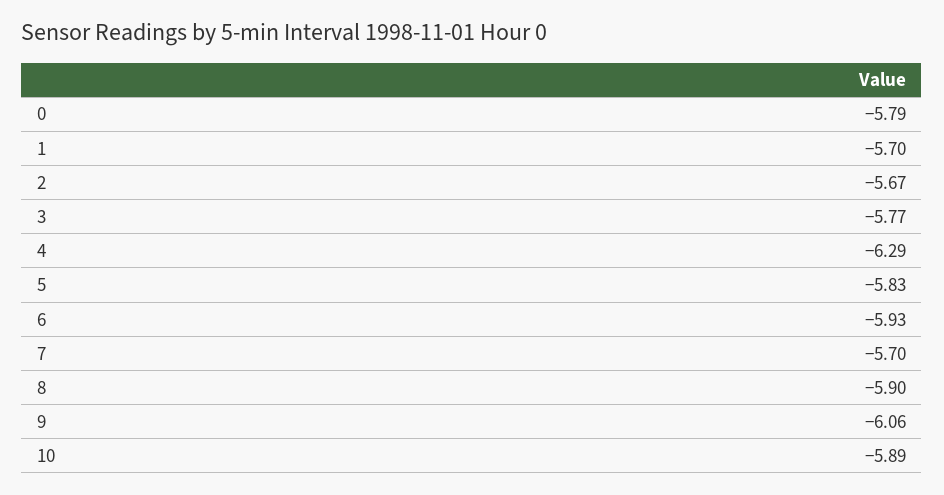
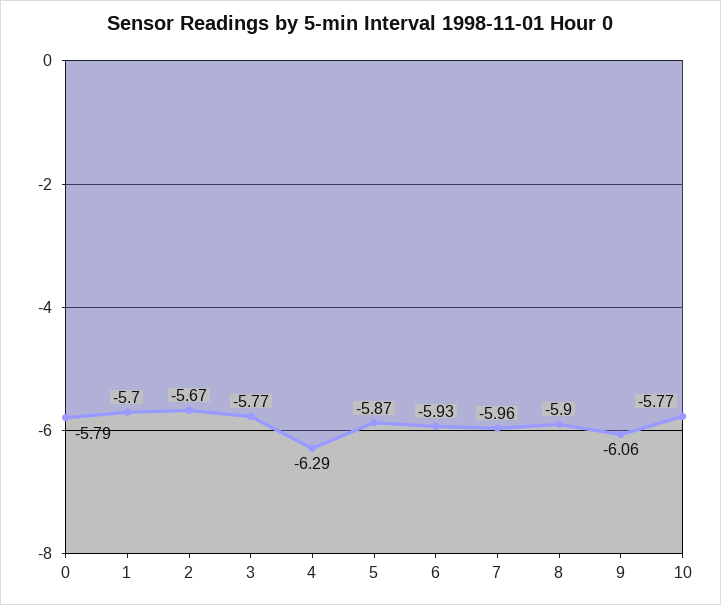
  {
    "0": -5.79,
    "1": -5.7,
    "2": -5.67,
    "3": -5.77,
    "4": -6.29,
-   "5": -5.83,
+   "5": -5.87,
    "6": -5.93,
-   "7": -5.7,
+   "7": -5.96,
    "8": -5.9,
    "9": -6.06,
-   "10": -5.89
+   "10": -5.77
  }

